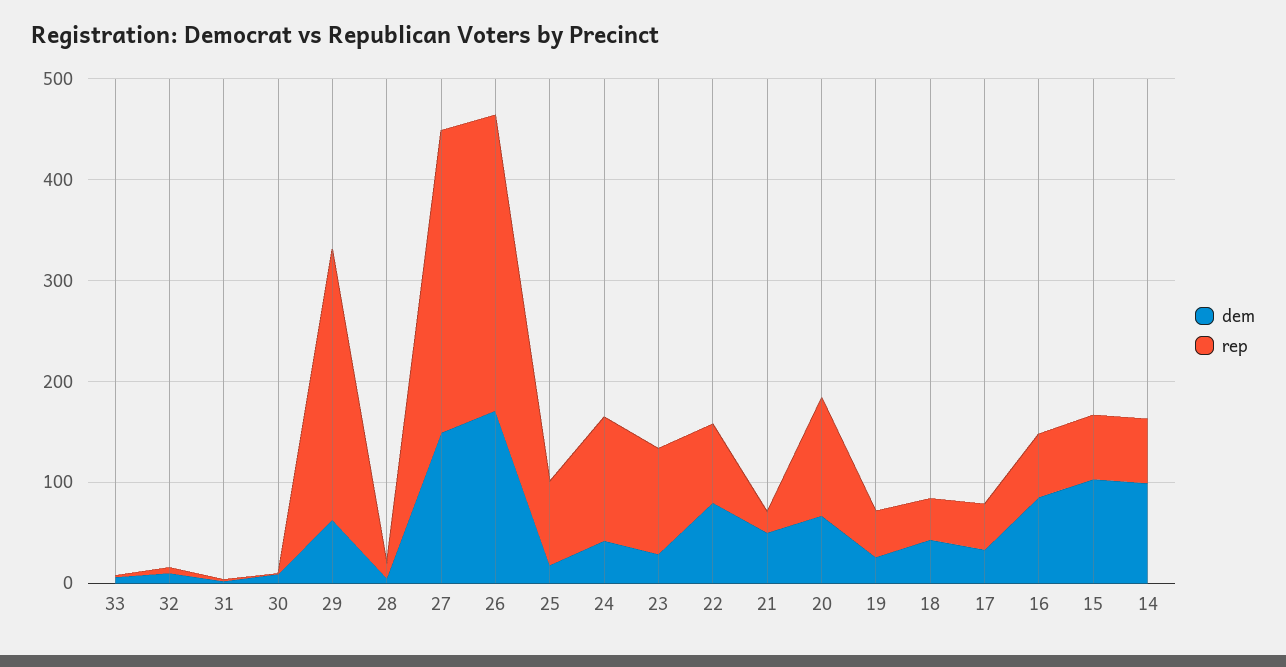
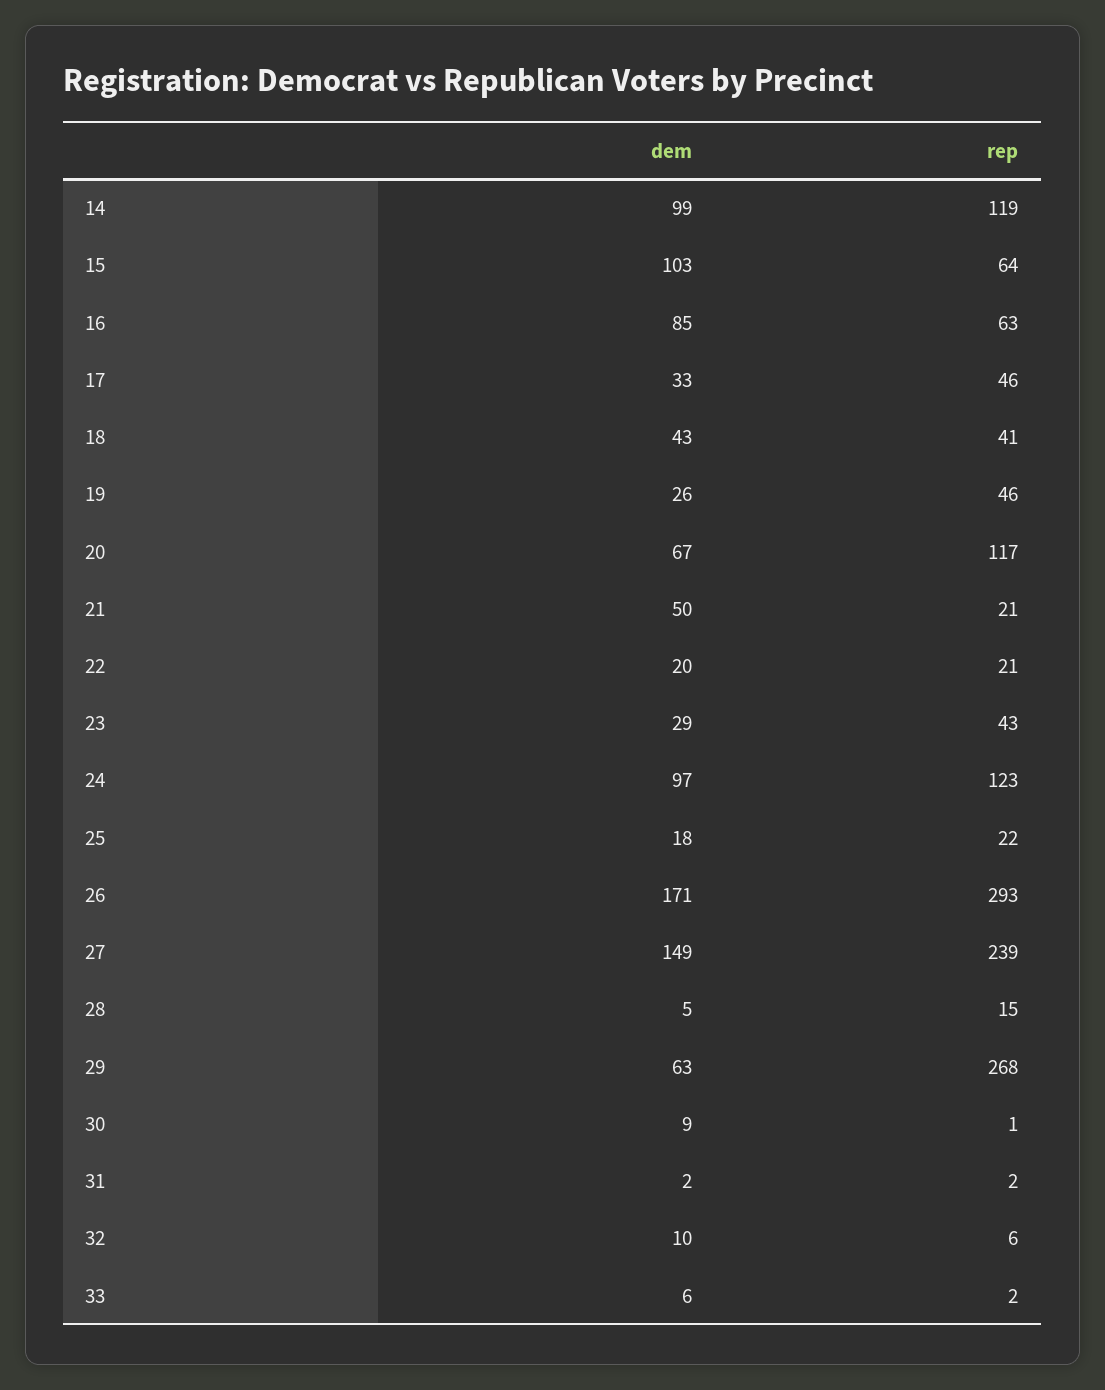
  {
    "dem": {
      "33": 6,
      "32": 10,
      "31": 2,
      "30": 9,
      "29": 63,
      "28": 5,
      "27": 149,
      "26": 171,
      "25": 18,
-     "24": 40,
+     "24": 97,
      "23": 29,
-     "22": 80,
+     "22": 20,
      "21": 50,
      "20": 67,
      "19": 26,
      "18": 43,
      "17": 33,
      "16": 85,
      "15": 103,
      "14": 99
    },
    "rep": {
      "33": 2,
      "32": 6,
      "31": 2,
      "30": 1,
      "29": 268,
      "28": 15,
-     "27": 300,
+     "27": 239,
      "26": 293,
-     "25": 80,
+     "25": 22,
      "24": 123,
-     "23": 100,
+     "23": 43,
-     "22": 80,
+     "22": 21,
      "21": 21,
      "20": 117,
      "19": 46,
      "18": 41,
      "17": 46,
      "16": 63,
      "15": 64,
-     "14": 60
+     "14": 119
    }
  }

